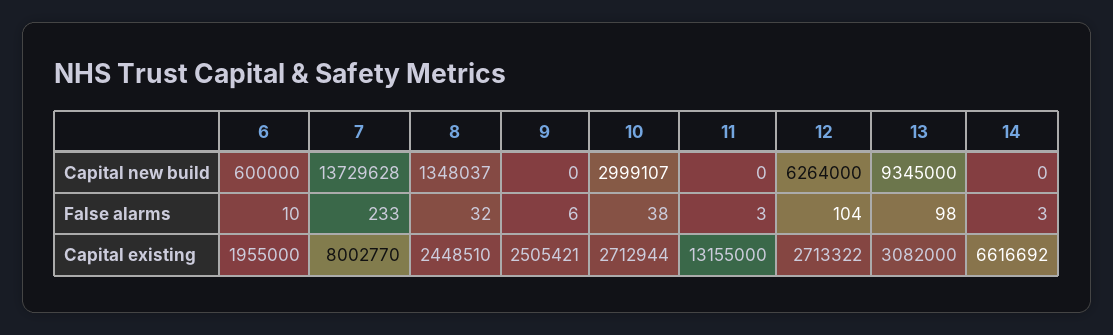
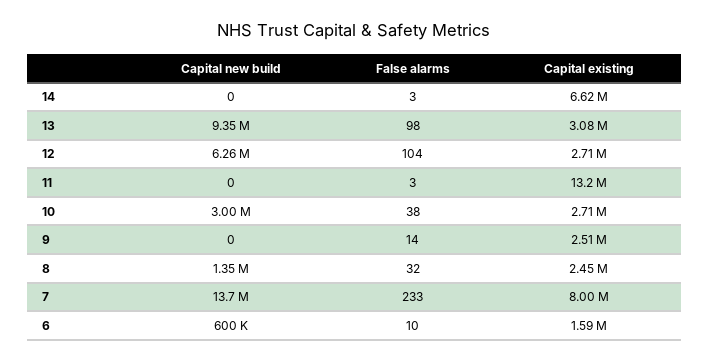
  {
    "6": {
      "Capital new build": 600000,
      "False alarms": 10,
-     "Capital existing": 1955000
+     "Capital existing": 1590000
    },
    "7": {
      "Capital new build": 13729628,
      "False alarms": 233,
      "Capital existing": 8002770
    },
    "8": {
      "Capital new build": 1348037,
      "False alarms": 32,
      "Capital existing": 2448510
    },
    "9": {
      "Capital new build": 0,
-     "False alarms": 6,
+     "False alarms": 14,
      "Capital existing": 2505421
    },
    "10": {
      "Capital new build": 2999107,
      "False alarms": 38,
      "Capital existing": 2712944
    },
    "11": {
      "Capital new build": 0,
      "False alarms": 3,
      "Capital existing": 13155000
    },
    "12": {
      "Capital new build": 6264000,
      "False alarms": 104,
      "Capital existing": 2713322
    },
    "13": {
      "Capital new build": 9345000,
      "False alarms": 98,
      "Capital existing": 3082000
    },
    "14": {
      "Capital new build": 0,
      "False alarms": 3,
      "Capital existing": 6616692
    }
  }

